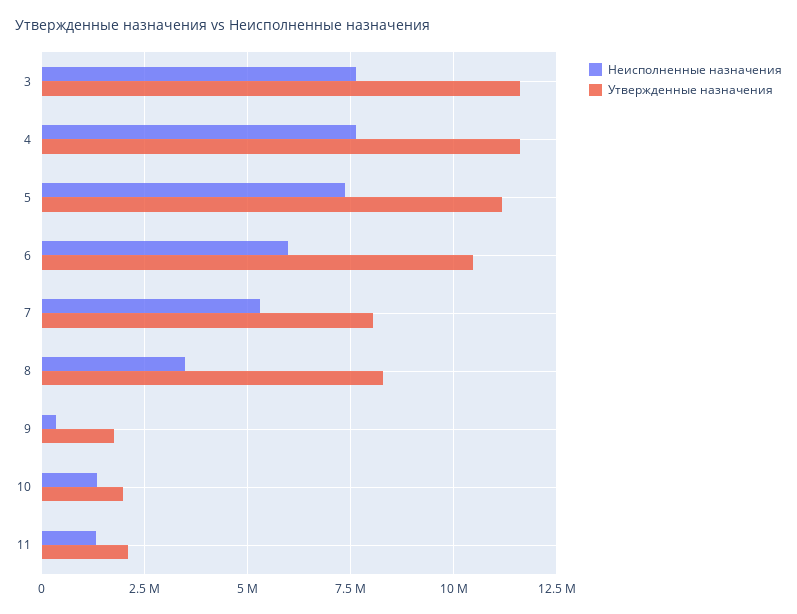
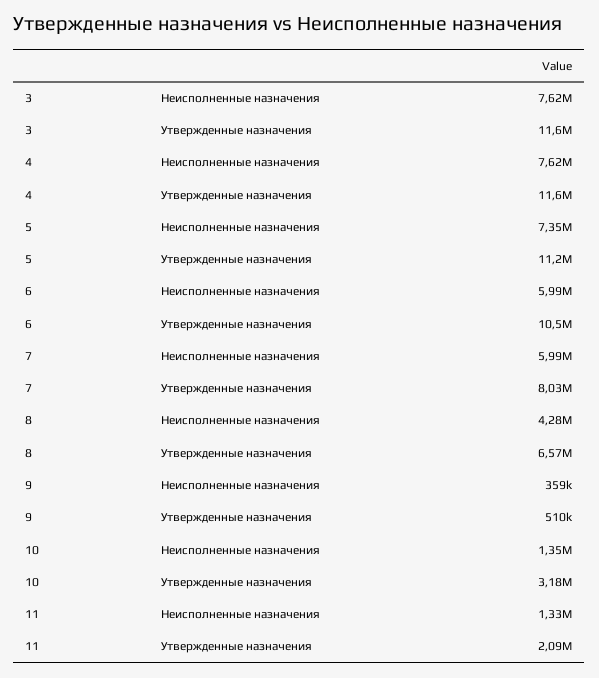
  {
    "Неисполненные назначения": {
      "3": 7620000,
      "4": 7620000,
      "5": 7350000,
      "6": 5990000,
-     "7": 5250000,
+     "7": 5990000,
-     "8": 3500000,
+     "8": 4280000,
      "9": 359000,
      "10": 1350000,
      "11": 1330000
    },
    "Утвержденные назначения": {
      "3": 11600000,
      "4": 11600000,
      "5": 11200000,
      "6": 10500000,
      "7": 8030000,
-     "8": 8250000,
+     "8": 6570000,
-     "9": 1750000,
+     "9": 510000,
-     "10": 2000000,
+     "10": 3180000,
      "11": 2090000
    }
  }

